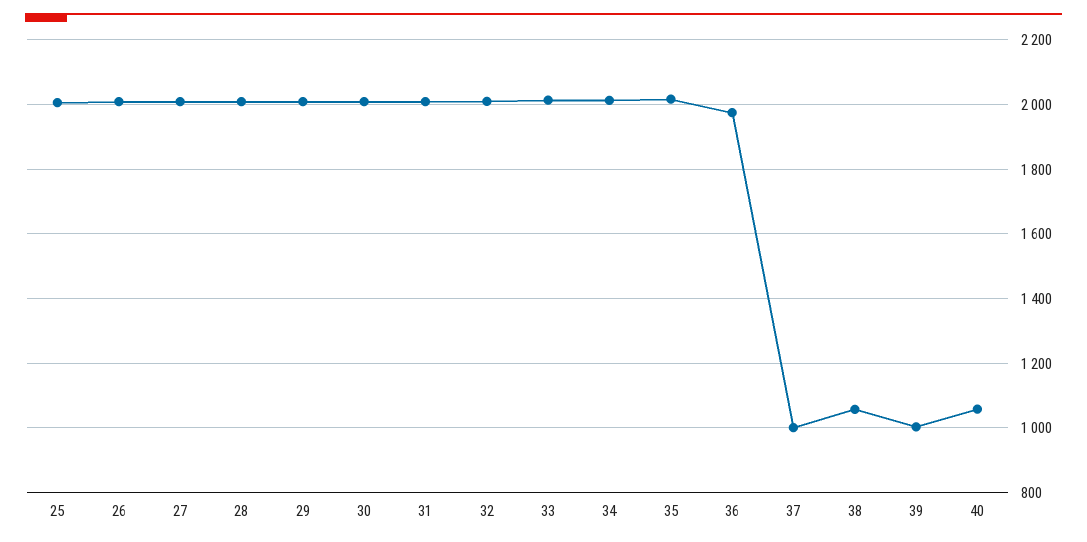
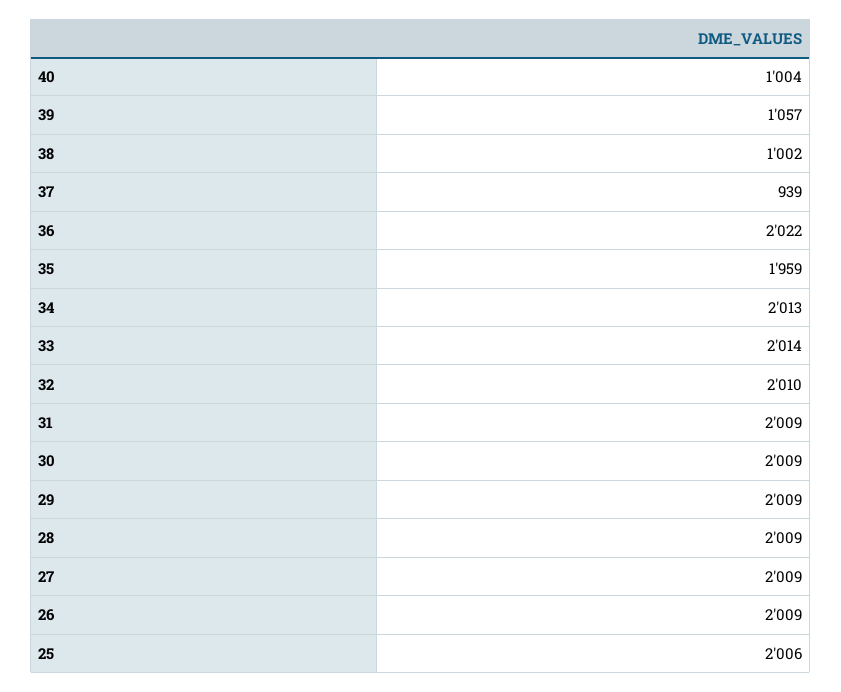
  {
    "25": 2006,
    "26": 2009,
    "27": 2009,
    "28": 2009,
    "29": 2009,
    "30": 2009,
    "31": 2009,
    "32": 2010,
    "33": 2014,
    "34": 2013,
-   "35": 2020,
+   "35": 1959,
-   "36": 1980,
+   "36": 2022,
-   "37": 1000,
+   "37": 939,
-   "38": 1060,
+   "38": 1002,
-   "39": 1000,
+   "39": 1057,
-   "40": 1060
+   "40": 1004
  }

